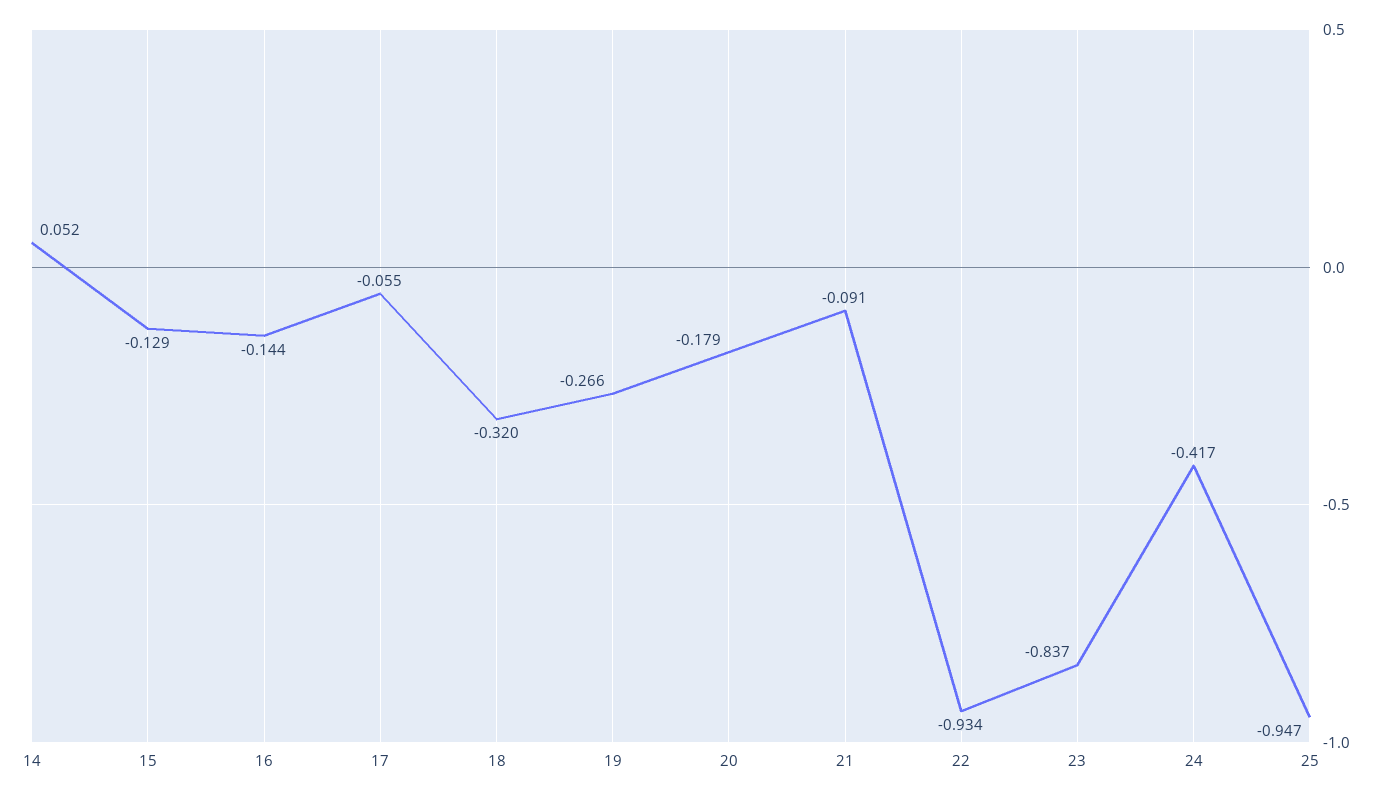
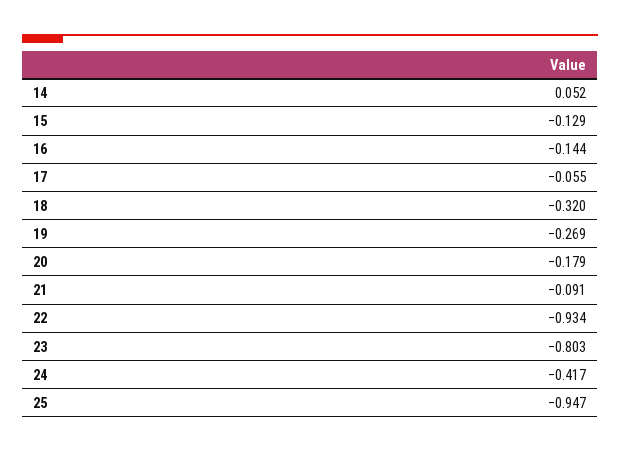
  {
    "14": 0.052,
    "15": -0.129,
    "16": -0.144,
    "17": -0.055,
    "18": -0.32,
-   "19": -0.266,
+   "19": -0.269,
    "20": -0.179,
    "21": -0.091,
    "22": -0.934,
-   "23": -0.837,
+   "23": -0.803,
    "24": -0.417,
    "25": -0.947
  }

